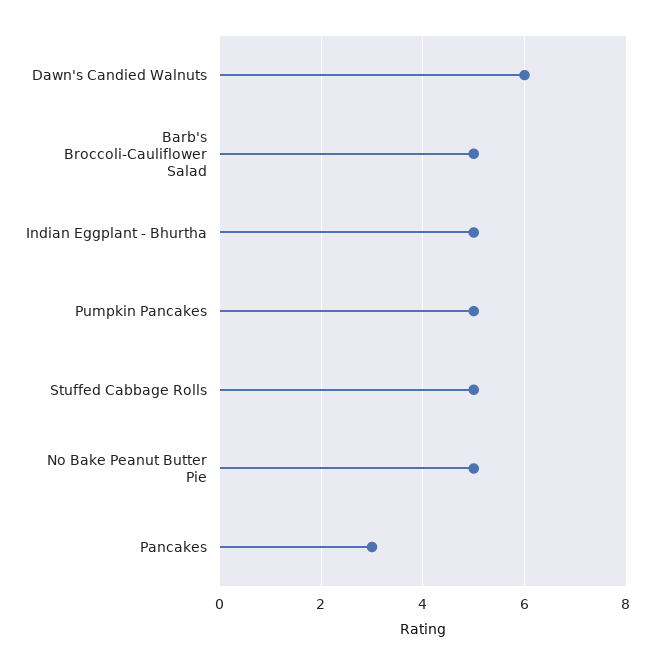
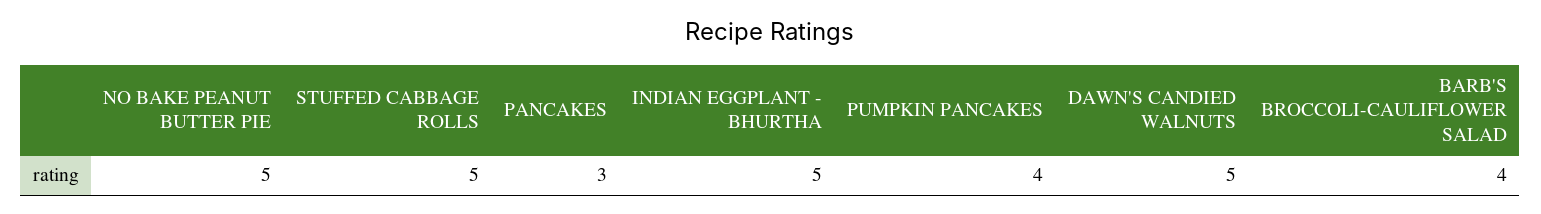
  {
-   "Dawn's Candied Walnuts": 6,
+   "Dawn's Candied Walnuts": 5,
-   "Barb's Broccoli-Cauliflower Salad": 5,
+   "Barb's Broccoli-Cauliflower Salad": 4,
    "Indian Eggplant - Bhurtha": 5,
-   "Pumpkin Pancakes": 5,
+   "Pumpkin Pancakes": 4,
    "Stuffed Cabbage Rolls": 5,
    "No Bake Peanut Butter Pie": 5,
    "Pancakes": 3
  }

